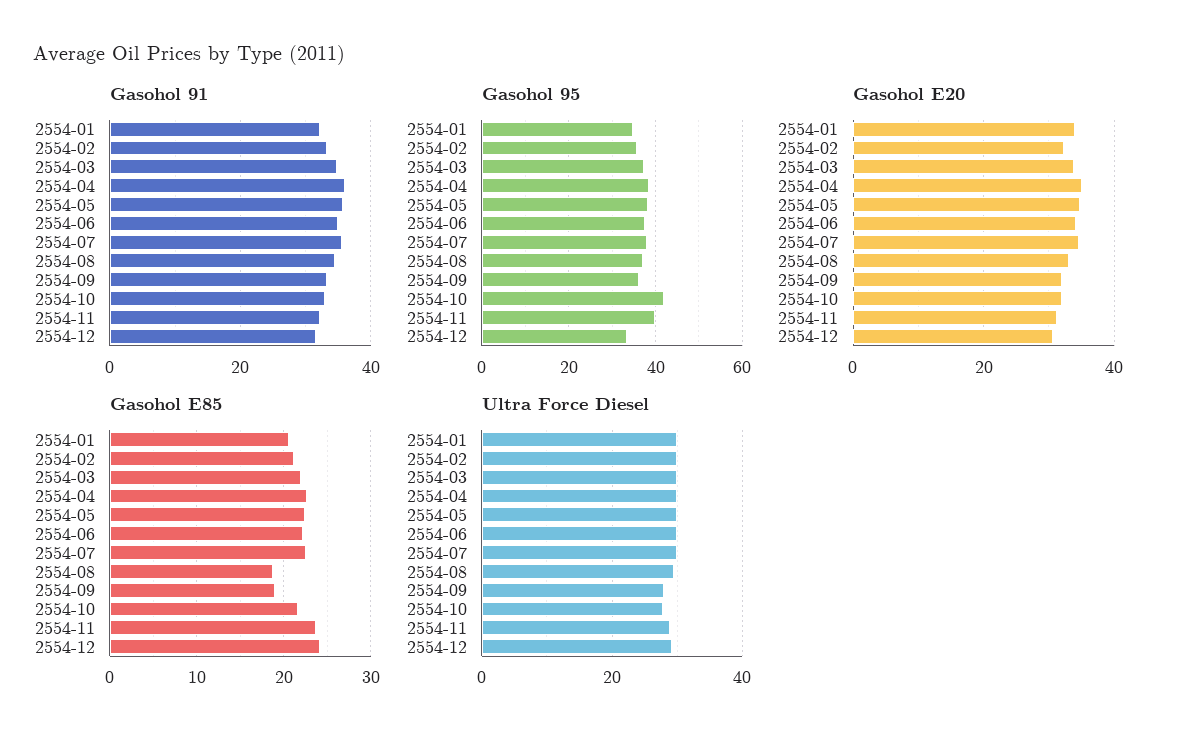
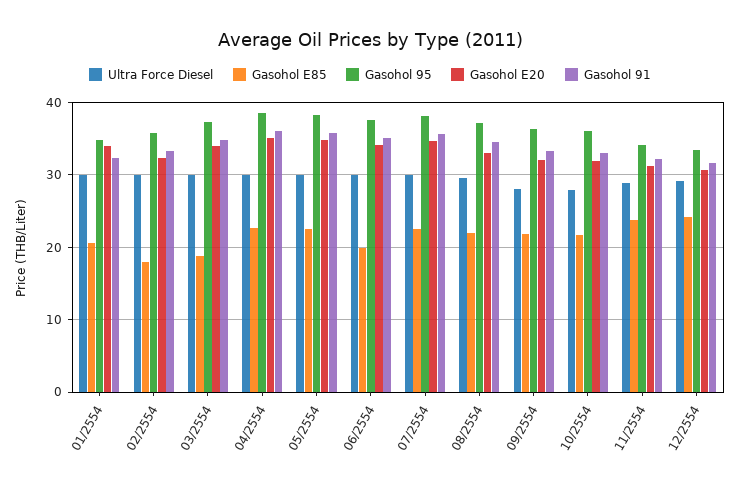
  {
    "Gasohol 91": {
      "2554-01": 32,
      "2554-02": 33,
      "2554-03": 35,
      "2554-04": 36,
      "2554-05": 36,
      "2554-06": 35,
      "2554-07": 36,
      "2554-08": 35,
      "2554-09": 33,
      "2554-10": 33,
      "2554-11": 32,
      "2554-12": 32
    },
    "Gasohol 95": {
      "2554-01": 35,
      "2554-02": 36,
      "2554-03": 37,
      "2554-04": 39,
      "2554-05": 38,
      "2554-06": 38,
      "2554-07": 38,
      "2554-08": 37,
      "2554-09": 36,
-     "2554-10": 42,
+     "2554-10": 36,
-     "2554-11": 40,
+     "2554-11": 34,
      "2554-12": 33
    },
    "Gasohol E20": {
      "2554-01": 34,
      "2554-02": 32,
      "2554-03": 34,
      "2554-04": 35,
      "2554-05": 35,
      "2554-06": 34,
      "2554-07": 35,
      "2554-08": 33,
      "2554-09": 32,
      "2554-10": 32,
      "2554-11": 31,
      "2554-12": 31
    },
    "Gasohol E85": {
      "2554-01": 21,
-     "2554-02": 21,
+     "2554-02": 18,
-     "2554-03": 22,
+     "2554-03": 19,
      "2554-04": 23,
      "2554-05": 22,
-     "2554-06": 22,
+     "2554-06": 20,
      "2554-07": 23,
-     "2554-08": 19,
+     "2554-08": 22,
-     "2554-09": 19,
+     "2554-09": 22,
      "2554-10": 22,
      "2554-11": 24,
      "2554-12": 24
    },
    "Ultra Force Diesel": {
      "2554-01": 30,
      "2554-02": 30,
      "2554-03": 30,
      "2554-04": 30,
      "2554-05": 30,
      "2554-06": 30,
      "2554-07": 30,
      "2554-08": 30,
      "2554-09": 28,
      "2554-10": 28,
      "2554-11": 29,
      "2554-12": 29
    }
  }

